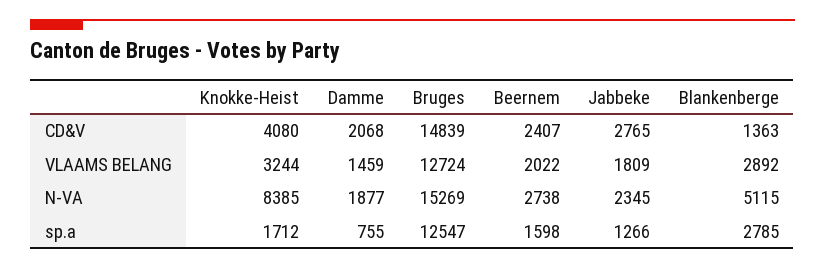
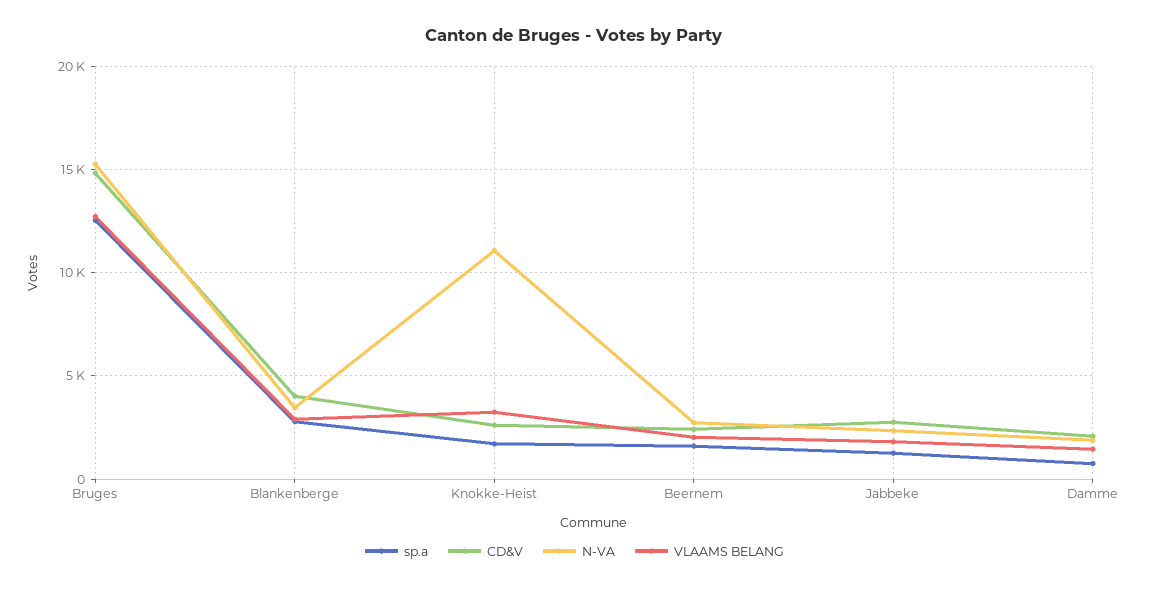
  {
    "CD&V": {
-     "Knokke-Heist": 4080,
+     "Knokke-Heist": 2500,
      "Damme": 2068,
      "Bruges": 14839,
      "Beernem": 2407,
      "Jabbeke": 2765,
-     "Blankenberge": 1363
+     "Blankenberge": 4000
    },
    "VLAAMS BELANG": {
      "Knokke-Heist": 3244,
      "Damme": 1459,
      "Bruges": 12724,
      "Beernem": 2022,
      "Jabbeke": 1809,
      "Blankenberge": 2892
    },
    "N-VA": {
-     "Knokke-Heist": 8385,
+     "Knokke-Heist": 11000,
      "Damme": 1877,
      "Bruges": 15269,
      "Beernem": 2738,
      "Jabbeke": 2345,
-     "Blankenberge": 5115
+     "Blankenberge": 3500
    },
    "sp.a": {
      "Knokke-Heist": 1712,
      "Damme": 755,
      "Bruges": 12547,
      "Beernem": 1598,
      "Jabbeke": 1266,
      "Blankenberge": 2785
    }
  }

